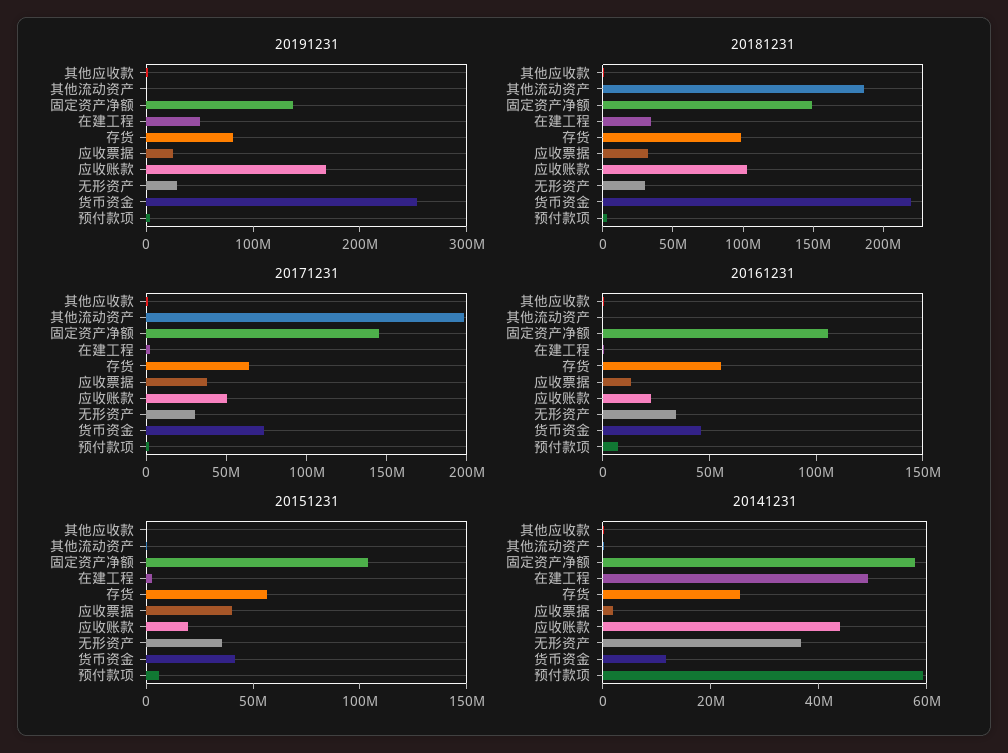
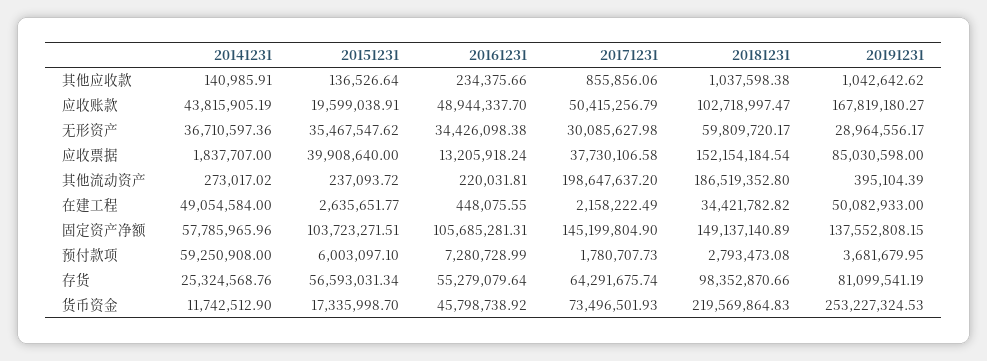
  {
    "20191231": {
      "其他应收款": 1042642.62,
      "其他流动资产": 395104.39,
      "固定资产净额": 137552808.15,
      "在建工程": 50082933,
      "存货": 81099541.19,
-     "应收票据": 20000000,
+     "应收票据": 85030598,
      "应收账款": 167819180.27,
      "无形资产": 28964556.17,
      "货币资金": 253227324.53,
      "预付款项": 3681679.95
    },
    "20181231": {
      "其他应收款": 1037598.38,
      "其他流动资产": 186519352.8,
      "固定资产净额": 149137140.89,
      "在建工程": 34421782.82,
      "存货": 98352870.66,
-     "应收票据": 30000000,
+     "应收票据": 152154184.54,
      "应收账款": 102718997.47,
-     "无形资产": 30000000,
+     "无形资产": 59809720.17,
      "货币资金": 219569864.83,
      "预付款项": 2793473.08
    },
    "20171231": {
      "其他应收款": 855856.06,
      "其他流动资产": 198647637.2,
      "固定资产净额": 145199804.9,
      "在建工程": 2158222.49,
      "存货": 64291675.74,
      "应收票据": 37730106.58,
      "应收账款": 50415256.79,
      "无形资产": 30085627.98,
      "货币资金": 73496501.93,
      "预付款项": 1780707.73
    },
    "20161231": {
      "其他应收款": 234375.66,
      "其他流动资产": 220031.81,
      "固定资产净额": 105685281.31,
      "在建工程": 448075.55,
      "存货": 55279079.64,
      "应收票据": 13205918.24,
-     "应收账款": 20000000,
+     "应收账款": 48944337.7,
      "无形资产": 34426098.38,
      "货币资金": 45798738.92,
      "预付款项": 7280728.99
    },
    "20151231": {
      "其他应收款": 136526.64,
      "其他流动资产": 237093.72,
      "固定资产净额": 103723271.51,
      "在建工程": 2635651.77,
      "存货": 56593031.34,
      "应收票据": 39908640,
      "应收账款": 19599038.91,
      "无形资产": 35467547.62,
-     "货币资金": 40000000,
+     "货币资金": 17335998.7,
      "预付款项": 6003097.1
    },
    "20141231": {
      "其他应收款": 140985.91,
      "其他流动资产": 273017.02,
      "固定资产净额": 57785965.96,
      "在建工程": 49054584,
      "存货": 25324568.76,
      "应收票据": 1837707,
      "应收账款": 43815905.19,
      "无形资产": 36710597.36,
      "货币资金": 11742512.9,
      "预付款项": 59250908
    }
  }

